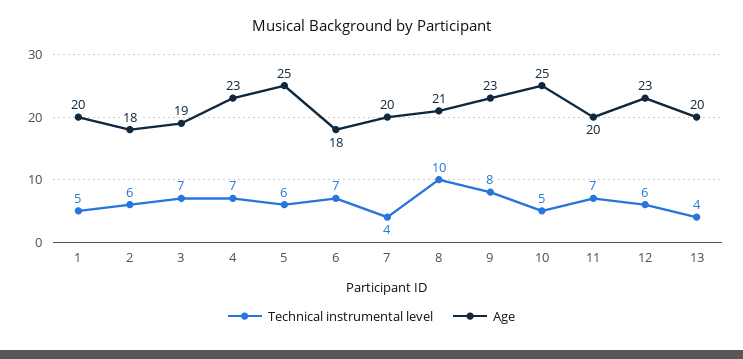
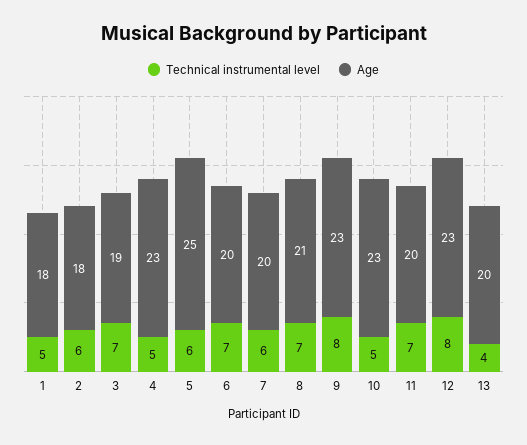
  {
    "Technical instrumental level": {
      "1": 5,
      "2": 6,
      "3": 7,
-     "4": 7,
+     "4": 5,
      "5": 6,
      "6": 7,
-     "7": 4,
+     "7": 6,
-     "8": 10,
+     "8": 7,
      "9": 8,
      "10": 5,
      "11": 7,
-     "12": 6,
+     "12": 8,
      "13": 4
    },
    "Age": {
-     "1": 20,
+     "1": 18,
      "2": 18,
      "3": 19,
      "4": 23,
      "5": 25,
-     "6": 18,
+     "6": 20,
      "7": 20,
      "8": 21,
      "9": 23,
-     "10": 25,
+     "10": 23,
      "11": 20,
      "12": 23,
      "13": 20
    }
  }

